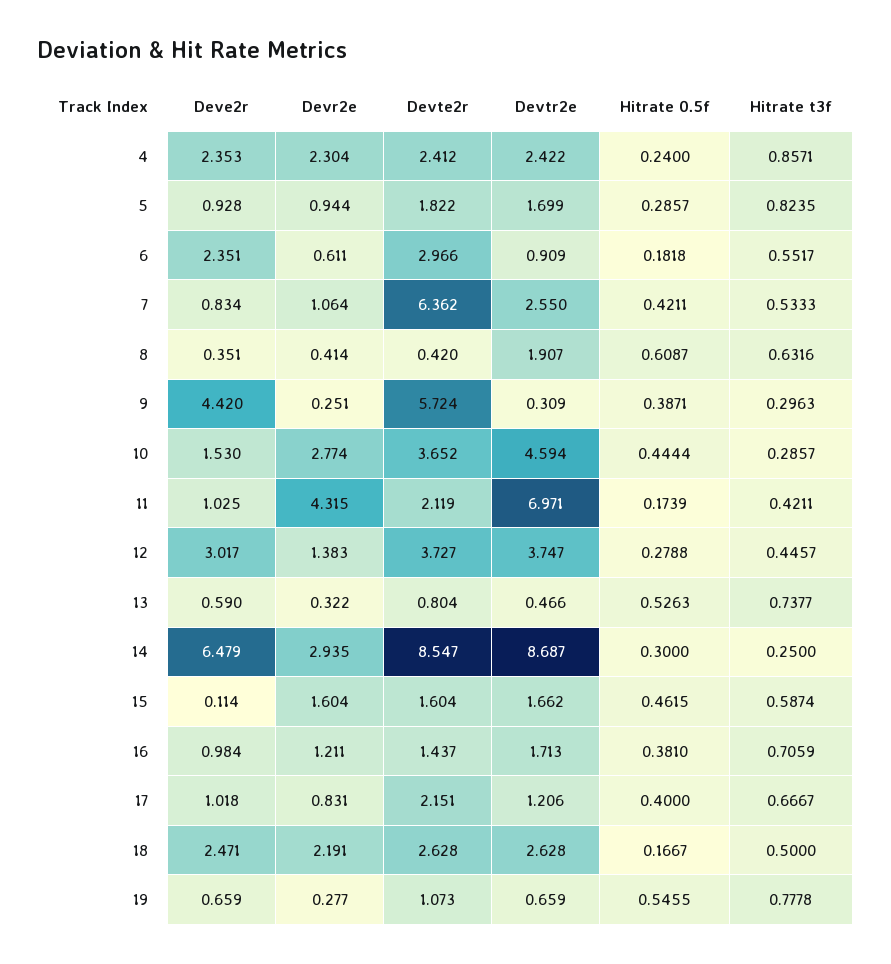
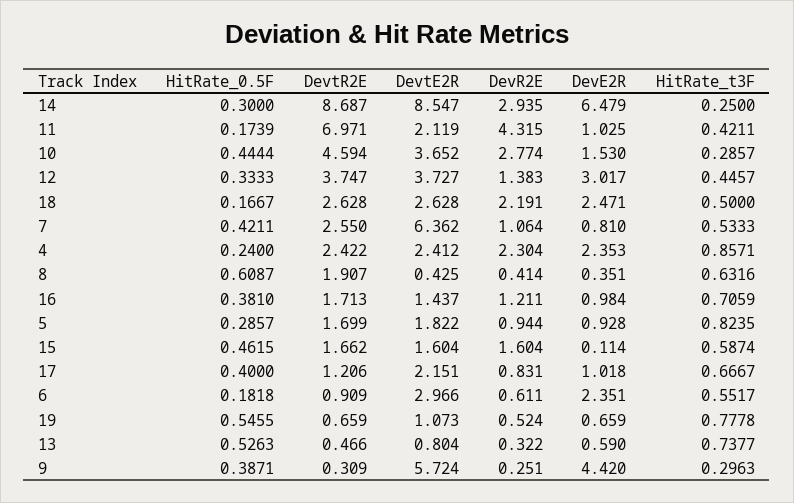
  {
    "Deve2r": {
      "4": 2.353,
      "5": 0.928,
      "6": 2.351,
-     "7": 0.834,
+     "7": 0.81,
      "8": 0.351,
      "9": 4.42,
      "10": 1.53,
      "11": 1.025,
      "12": 3.017,
      "13": 0.59,
      "14": 6.479,
      "15": 0.114,
      "16": 0.984,
      "17": 1.018,
      "18": 2.471,
      "19": 0.659
    },
    "Devr2e": {
      "4": 2.304,
      "5": 0.944,
      "6": 0.611,
      "7": 1.064,
      "8": 0.414,
      "9": 0.251,
      "10": 2.774,
      "11": 4.315,
      "12": 1.383,
      "13": 0.322,
      "14": 2.935,
      "15": 1.604,
      "16": 1.211,
      "17": 0.831,
      "18": 2.191,
-     "19": 0.277
+     "19": 0.524
    },
    "Devte2r": {
      "4": 2.412,
      "5": 1.822,
      "6": 2.966,
      "7": 6.362,
-     "8": 0.42,
+     "8": 0.425,
      "9": 5.724,
      "10": 3.652,
      "11": 2.119,
      "12": 3.727,
      "13": 0.804,
      "14": 8.547,
      "15": 1.604,
      "16": 1.437,
      "17": 2.151,
      "18": 2.628,
      "19": 1.073
    },
    "Devtr2e": {
      "4": 2.422,
      "5": 1.699,
      "6": 0.909,
      "7": 2.55,
      "8": 1.907,
      "9": 0.309,
      "10": 4.594,
      "11": 6.971,
      "12": 3.747,
      "13": 0.466,
      "14": 8.687,
      "15": 1.662,
      "16": 1.713,
      "17": 1.206,
      "18": 2.628,
      "19": 0.659
    },
    "Hitrate 0.5f": {
      "4": 0.24,
      "5": 0.2857,
      "6": 0.1818,
      "7": 0.4211,
      "8": 0.6087,
      "9": 0.3871,
      "10": 0.4444,
      "11": 0.1739,
-     "12": 0.2788,
+     "12": 0.3333,
      "13": 0.5263,
      "14": 0.3,
      "15": 0.4615,
      "16": 0.381,
      "17": 0.4,
      "18": 0.1667,
      "19": 0.5455
    },
    "Hitrate t3f": {
      "4": 0.8571,
      "5": 0.8235,
      "6": 0.5517,
      "7": 0.5333,
      "8": 0.6316,
      "9": 0.2963,
      "10": 0.2857,
      "11": 0.4211,
      "12": 0.4457,
      "13": 0.7377,
      "14": 0.25,
      "15": 0.5874,
      "16": 0.7059,
      "17": 0.6667,
      "18": 0.5,
      "19": 0.7778
    }
  }

